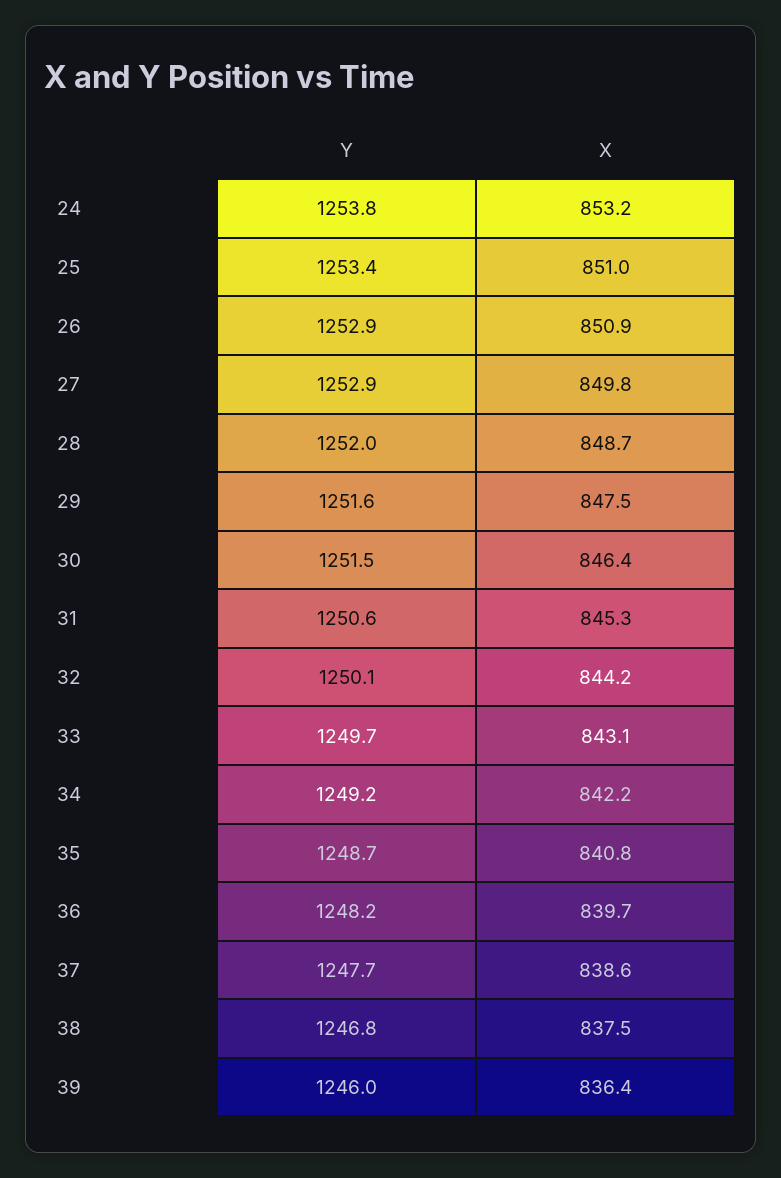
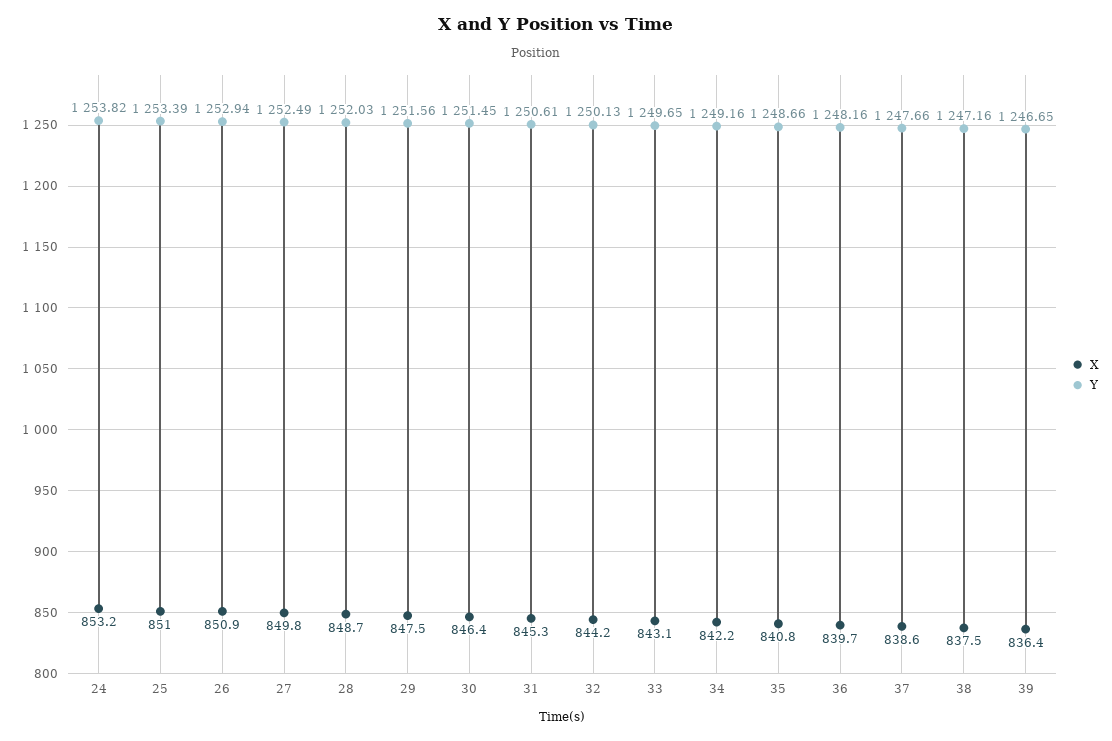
  {
    "Y": {
      "24": 1253.82,
      "25": 1253.39,
      "26": 1252.94,
-     "27": 1252.9,
+     "27": 1252.49,
      "28": 1252.03,
      "29": 1251.56,
      "30": 1251.45,
      "31": 1250.61,
      "32": 1250.13,
      "33": 1249.65,
      "34": 1249.16,
      "35": 1248.66,
      "36": 1248.16,
      "37": 1247.66,
-     "38": 1246.8,
+     "38": 1247.16,
-     "39": 1246
+     "39": 1246.65
    },
    "X": {
      "24": 853.2,
      "25": 851,
      "26": 850.9,
      "27": 849.8,
      "28": 848.7,
      "29": 847.5,
      "30": 846.4,
      "31": 845.3,
      "32": 844.2,
      "33": 843.1,
      "34": 842.2,
      "35": 840.8,
      "36": 839.7,
      "37": 838.6,
      "38": 837.5,
      "39": 836.4
    }
  }

